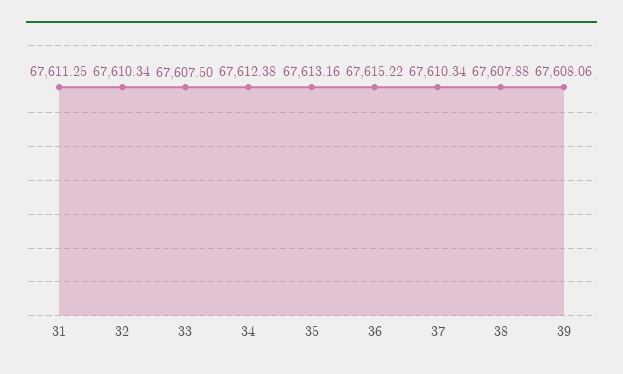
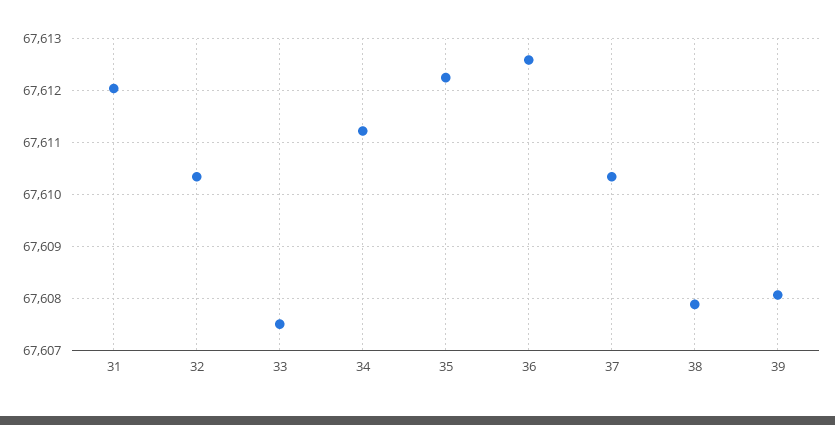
  {
-   "31": 67611.25,
+   "31": 67612,
    "32": 67610.34,
    "33": 67607.5,
-   "34": 67612.38,
+   "34": 67611.2,
-   "35": 67613.16,
+   "35": 67612.2,
-   "36": 67615.22,
+   "36": 67612.6,
    "37": 67610.34,
    "38": 67607.88,
    "39": 67608.06
  }

